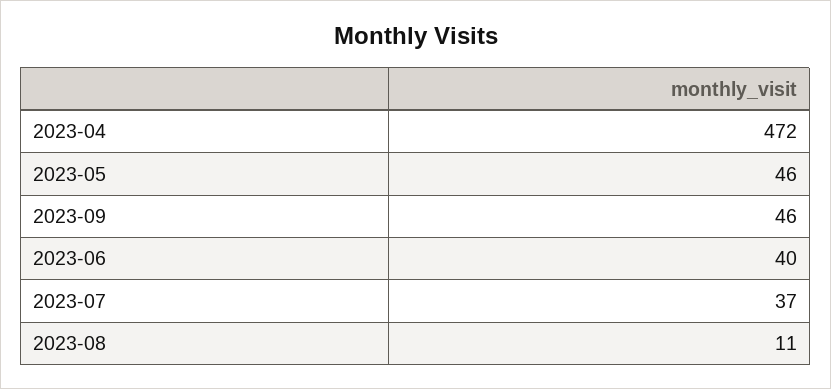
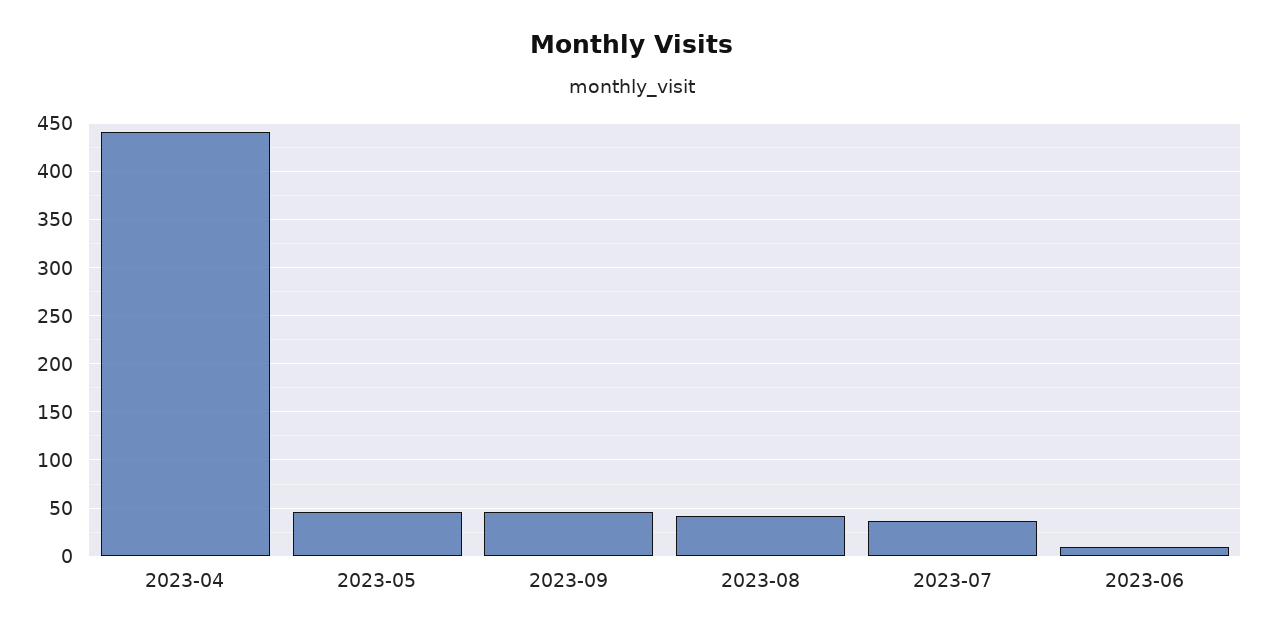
  {
-   "2023-04": 472,
+   "2023-04": 440,
    "2023-05": 46,
    "2023-09": 46,
-   "2023-06": 40,
+   "2023-06": 10,
    "2023-07": 37,
-   "2023-08": 11
+   "2023-08": 40
  }

